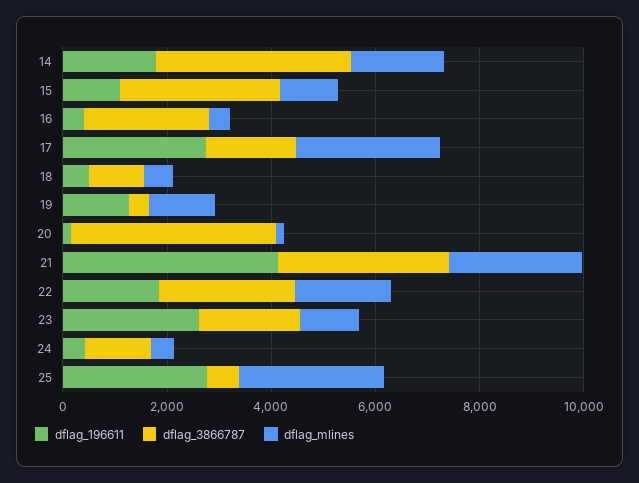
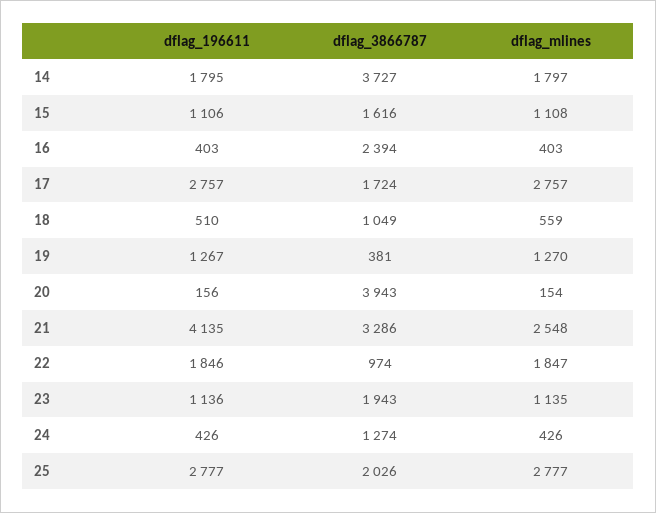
  {
    "dflag_196611": {
      "14": 1795,
      "15": 1106,
      "16": 403,
      "17": 2757,
      "18": 510,
      "19": 1267,
      "20": 156,
      "21": 4135,
      "22": 1846,
-     "23": 2500,
+     "23": 1136,
      "24": 426,
      "25": 2777
    },
    "dflag_3866787": {
      "14": 3727,
-     "15": 3000,
+     "15": 1616,
      "16": 2394,
      "17": 1724,
      "18": 1049,
      "19": 381,
      "20": 3943,
      "21": 3286,
-     "22": 2500,
+     "22": 974,
      "23": 1943,
      "24": 1274,
-     "25": 500
+     "25": 2026
    },
    "dflag_mlines": {
      "14": 1797,
      "15": 1108,
      "16": 403,
      "17": 2757,
      "18": 559,
      "19": 1270,
      "20": 154,
      "21": 2548,
      "22": 1847,
      "23": 1135,
      "24": 426,
      "25": 2777
    }
  }

